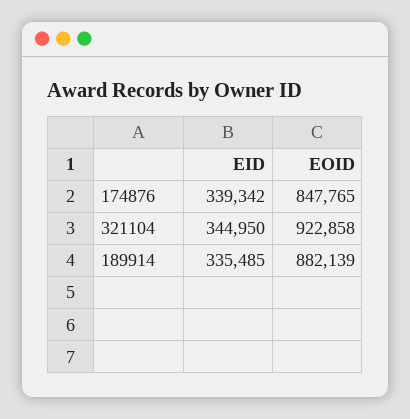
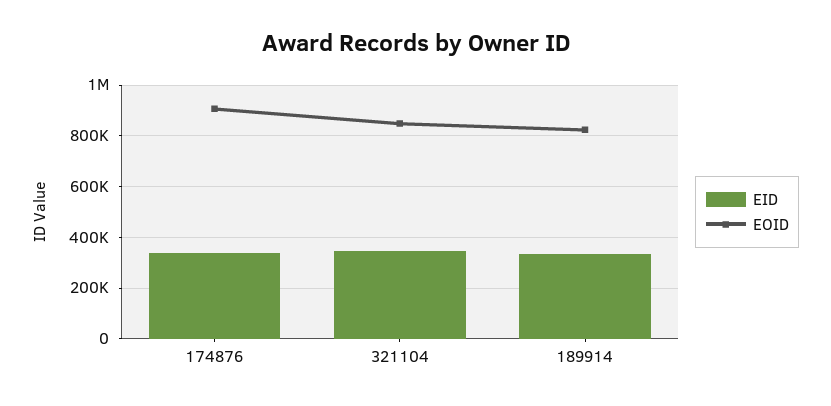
  {
    "EID": {
      "174876": 339342,
      "321104": 344950,
      "189914": 335485
    },
    "EOID": {
-     "174876": 847765,
+     "174876": 900000,
-     "321104": 922858,
+     "321104": 850000,
-     "189914": 882139
+     "189914": 825000
    }
  }

